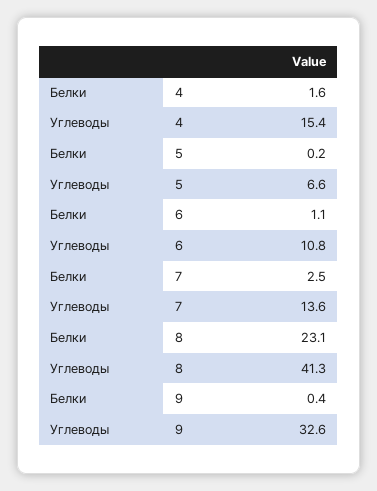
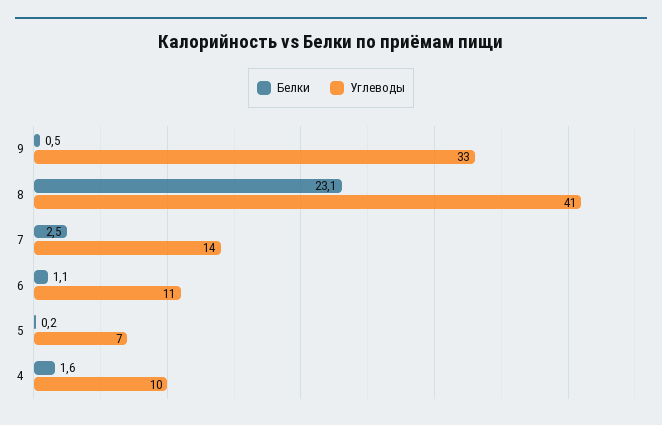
  {
    "Белки": {
      "4": 1.6,
      "5": 0.2,
      "6": 1.1,
      "7": 2.5,
      "8": 23.1,
-     "9": 0.4
+     "9": 0.5
    },
    "Углеводы": {
-     "4": 15.4,
+     "4": 10,
      "5": 6.6,
      "6": 10.8,
      "7": 13.6,
      "8": 41.3,
      "9": 32.6
    }
  }

